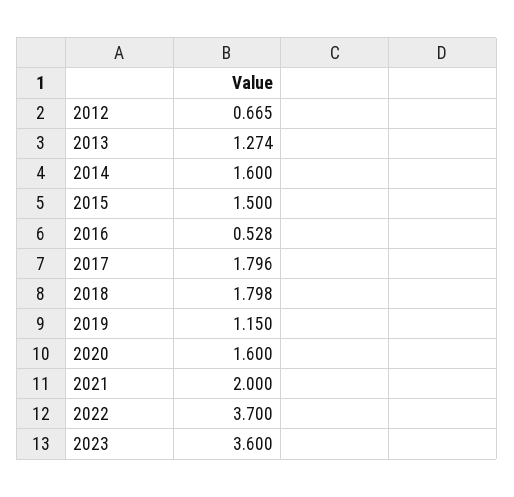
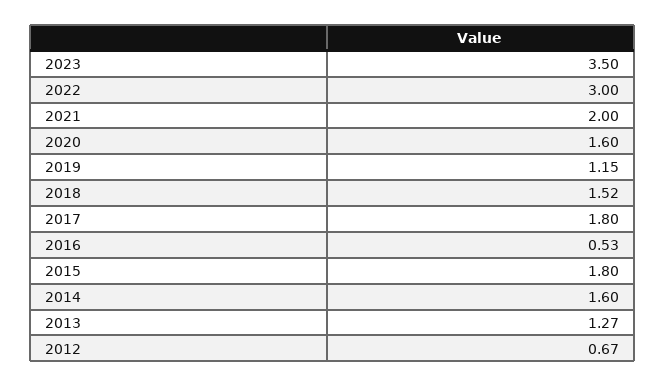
  {
    "2012": 0.665,
    "2013": 1.274,
    "2014": 1.6,
-   "2015": 1.5,
+   "2015": 1.8,
    "2016": 0.528,
    "2017": 1.796,
-   "2018": 1.798,
+   "2018": 1.52,
    "2019": 1.15,
    "2020": 1.6,
    "2021": 2,
-   "2022": 3.7,
+   "2022": 3,
-   "2023": 3.6
+   "2023": 3.5
  }

